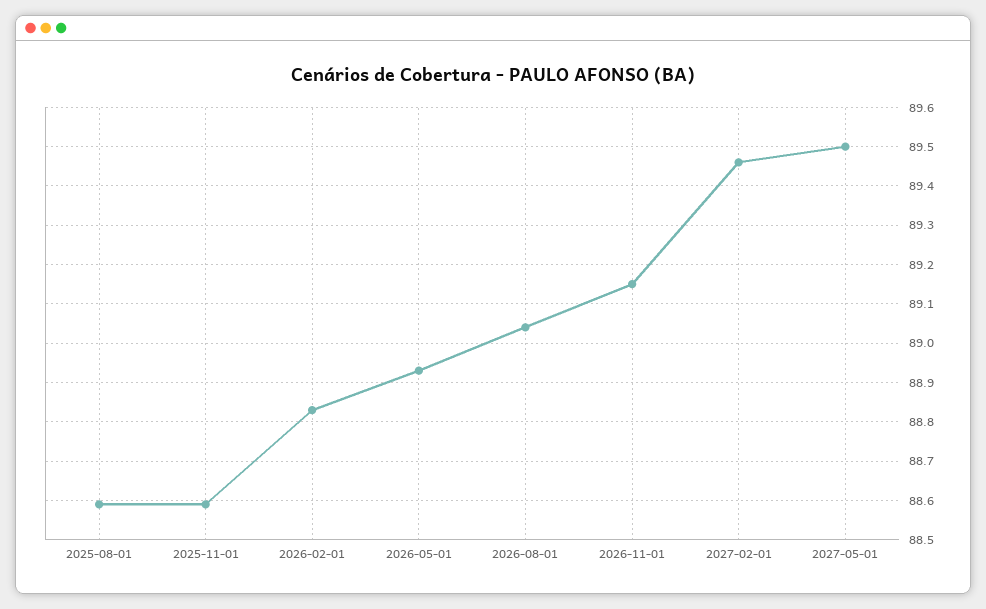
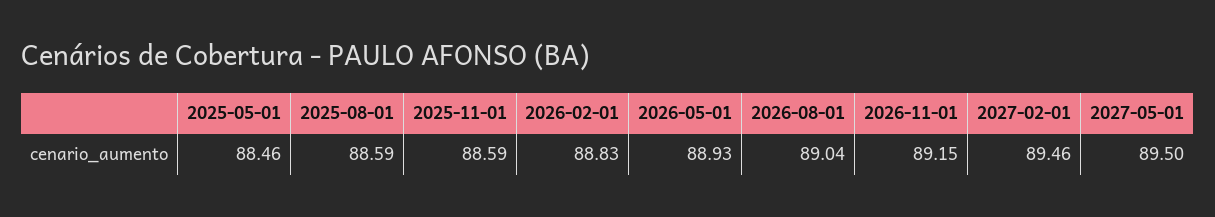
  {
    "2025-08-01": 88.59,
    "2025-11-01": 88.59,
    "2026-02-01": 88.83,
    "2026-05-01": 88.93,
    "2026-08-01": 89.04,
    "2026-11-01": 89.15,
    "2027-02-01": 89.46,
-   "2027-05-01": 89.5
+   "2027-05-01": 89.5,
+   "2025-05-01": 88.46
  }

